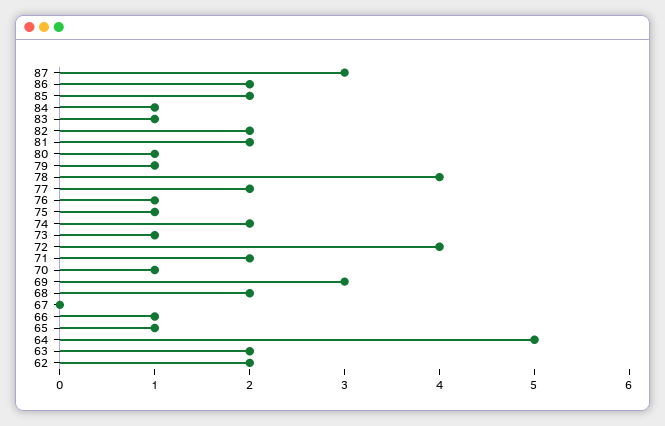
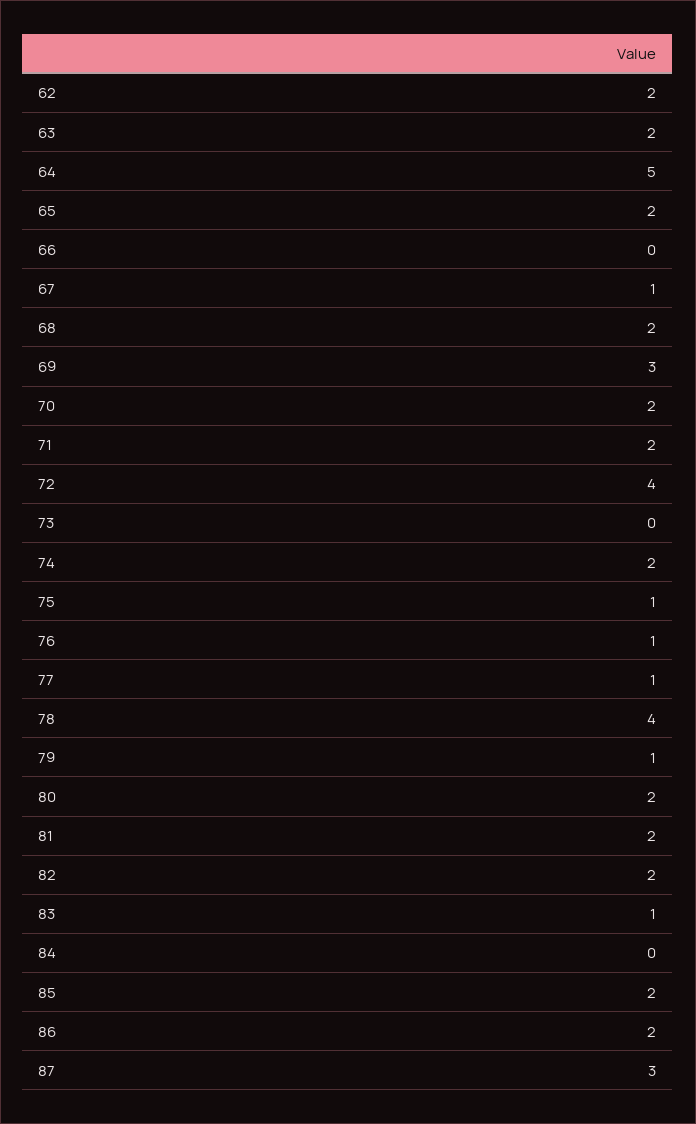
  {
    "87": 3,
    "86": 2,
    "85": 2,
-   "84": 1,
+   "84": 0,
    "83": 1,
    "82": 2,
    "81": 2,
-   "80": 1,
+   "80": 2,
    "79": 1,
    "78": 4,
-   "77": 2,
+   "77": 1,
    "76": 1,
    "75": 1,
    "74": 2,
-   "73": 1,
+   "73": 0,
    "72": 4,
    "71": 2,
-   "70": 1,
+   "70": 2,
    "69": 3,
    "68": 2,
-   "67": 0,
+   "67": 1,
-   "66": 1,
+   "66": 0,
-   "65": 1,
+   "65": 2,
    "64": 5,
    "63": 2,
    "62": 2
  }

